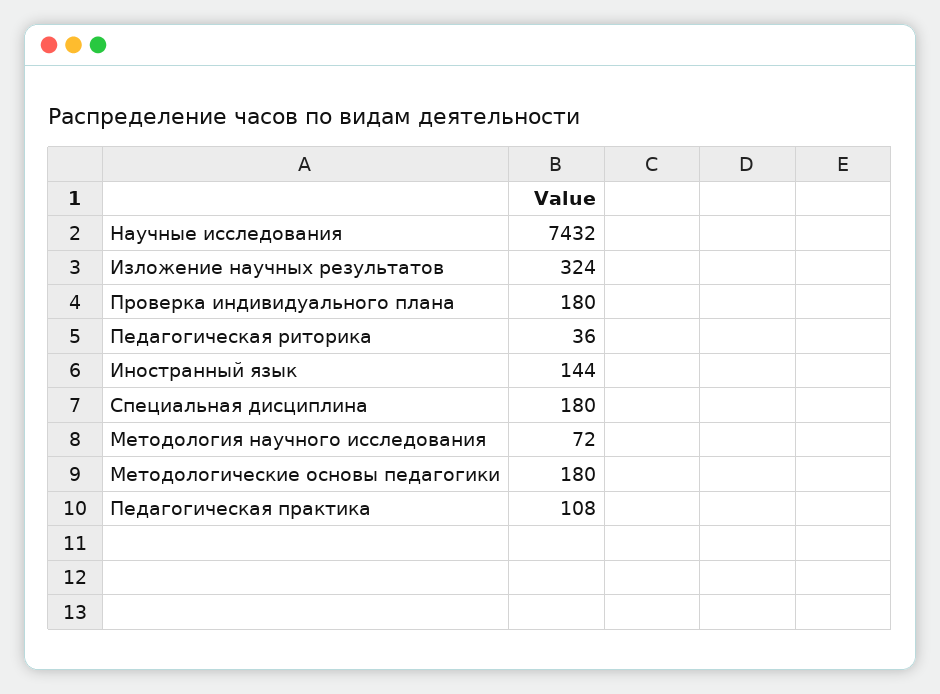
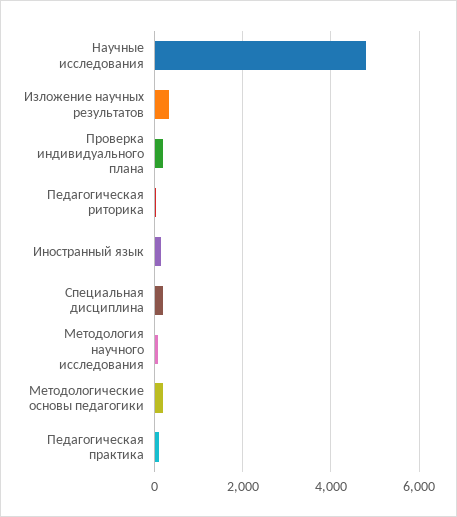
  {
-   "Научные исследования": 7432,
+   "Научные исследования": 4800,
    "Изложение научных результатов": 324,
    "Проверка индивидуального плана": 180,
    "Педагогическая риторика": 36,
    "Иностранный язык": 144,
    "Специальная дисциплина": 180,
    "Методология научного исследования": 72,
    "Методологические основы педагогики": 180,
    "Педагогическая практика": 108
  }

